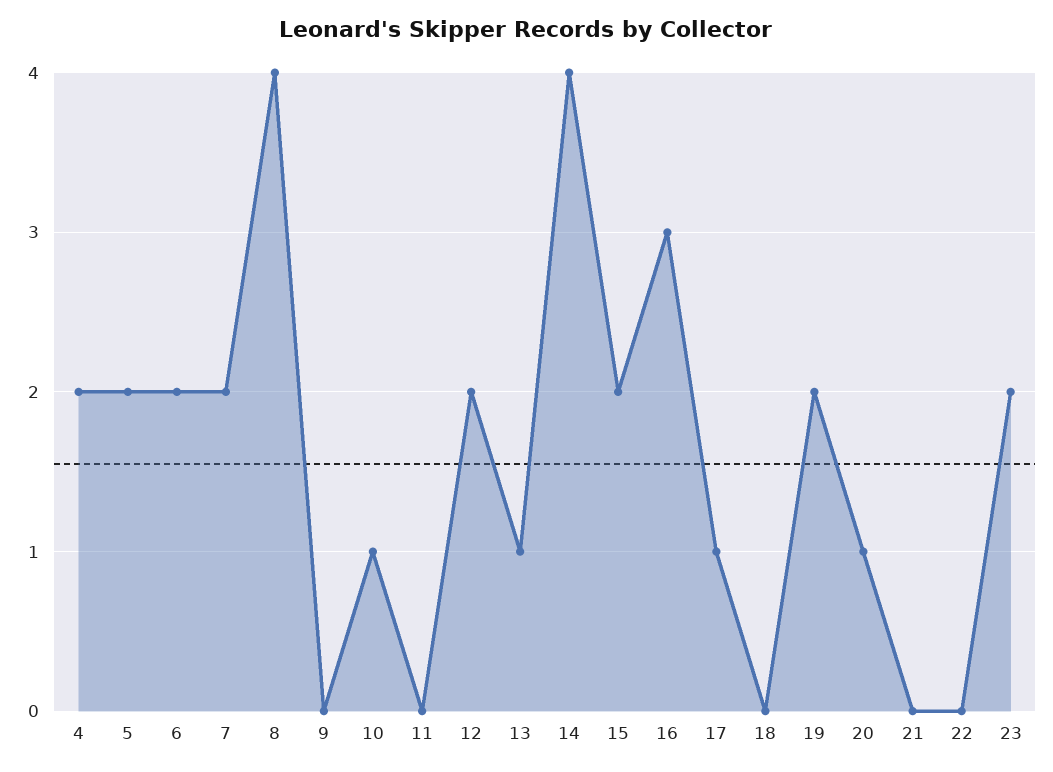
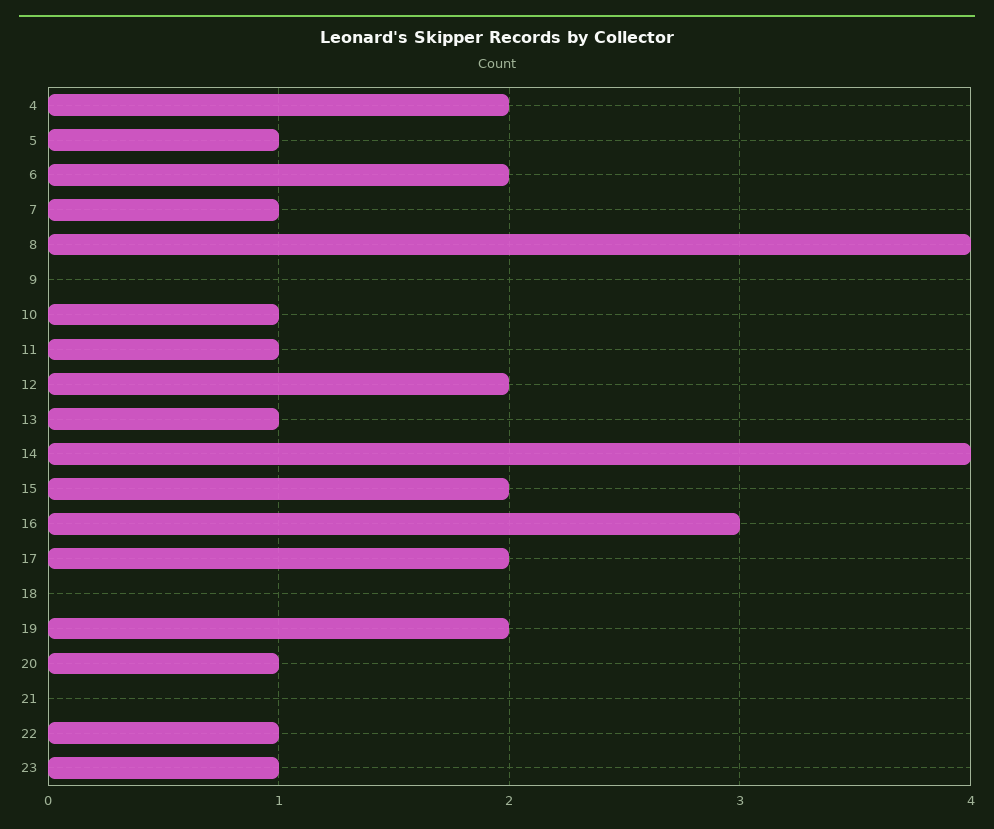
  {
    "4": 2,
-   "5": 2,
+   "5": 1,
    "6": 2,
-   "7": 2,
+   "7": 1,
    "8": 4,
    "9": 0,
    "10": 1,
-   "11": 0,
+   "11": 1,
    "12": 2,
    "13": 1,
    "14": 4,
    "15": 2,
    "16": 3,
-   "17": 1,
+   "17": 2,
    "18": 0,
    "19": 2,
    "20": 1,
    "21": 0,
-   "22": 0,
+   "22": 1,
-   "23": 2
+   "23": 1
  }

